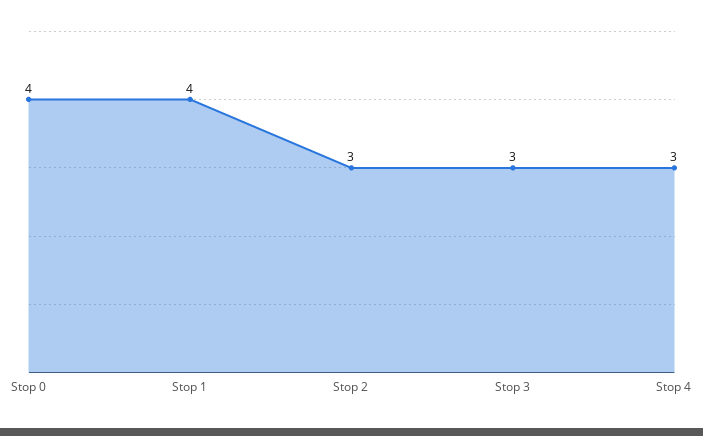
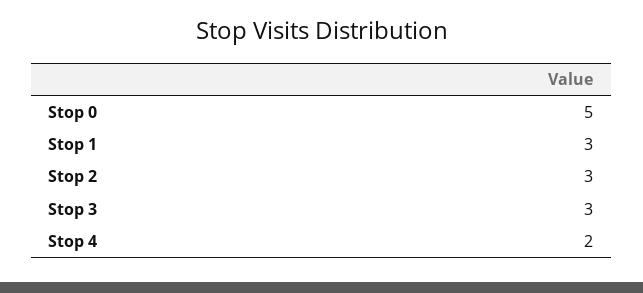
  {
-   "Stop 0": 4,
+   "Stop 0": 5,
-   "Stop 1": 4,
+   "Stop 1": 3,
    "Stop 2": 3,
    "Stop 3": 3,
-   "Stop 4": 3
+   "Stop 4": 2
  }

